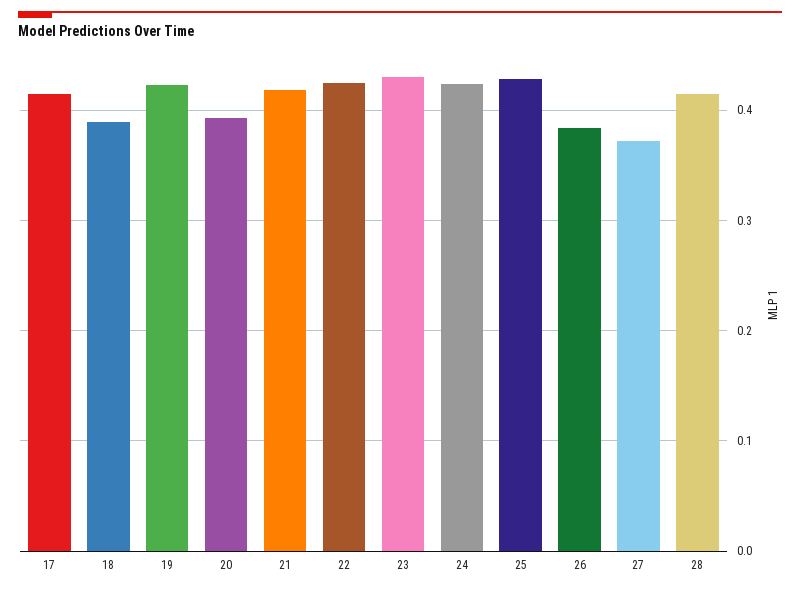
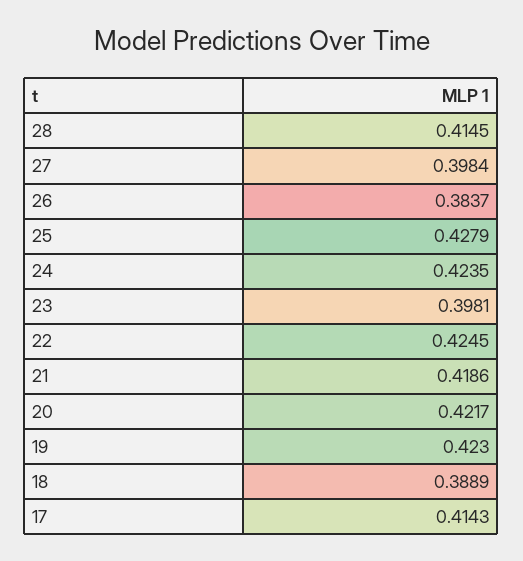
  {
    "17": 0.4143,
    "18": 0.3889,
    "19": 0.423,
-   "20": 0.39,
+   "20": 0.4217,
    "21": 0.4186,
    "22": 0.4245,
-   "23": 0.43,
+   "23": 0.3981,
    "24": 0.4235,
    "25": 0.4279,
    "26": 0.3837,
-   "27": 0.37,
+   "27": 0.3984,
    "28": 0.4145
  }

